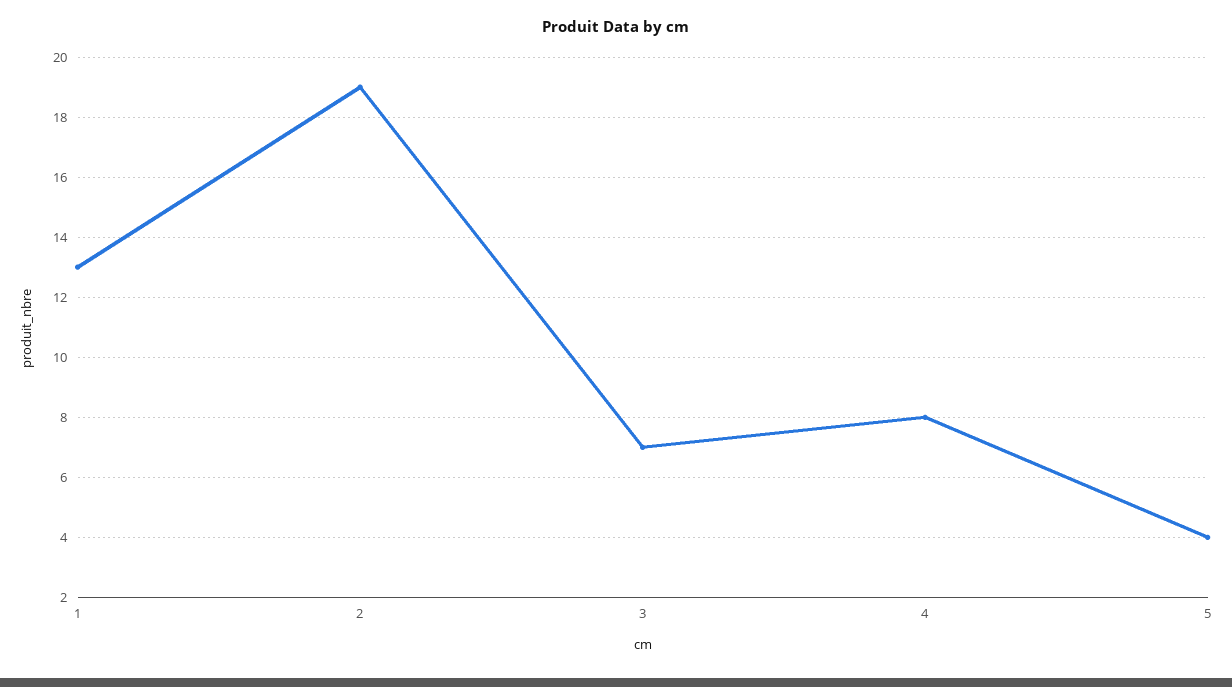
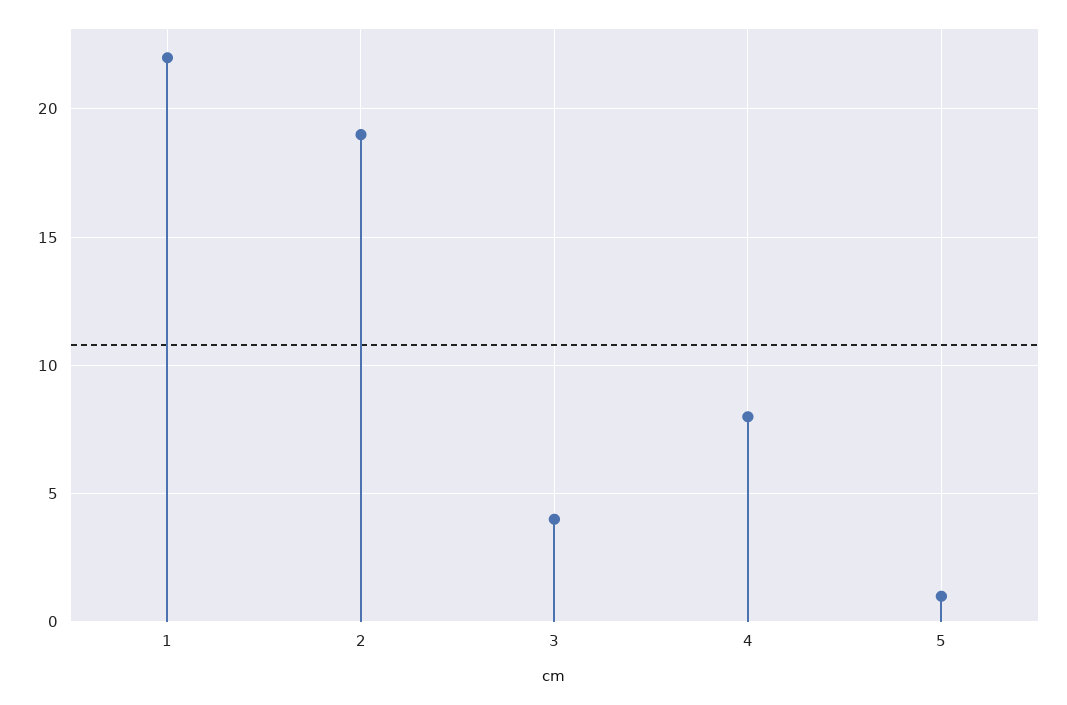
  {
-   "1": 13,
+   "1": 22,
    "2": 19,
-   "3": 7,
+   "3": 4,
    "4": 8,
-   "5": 4
+   "5": 1
  }

